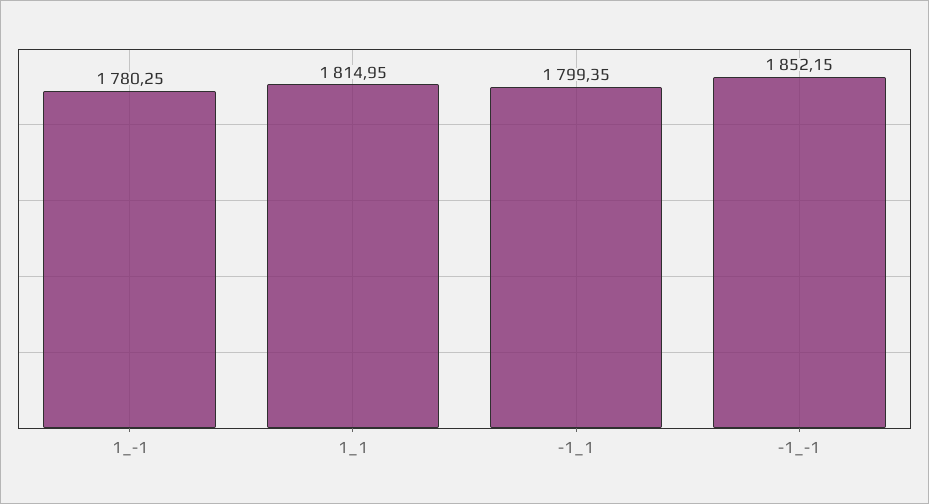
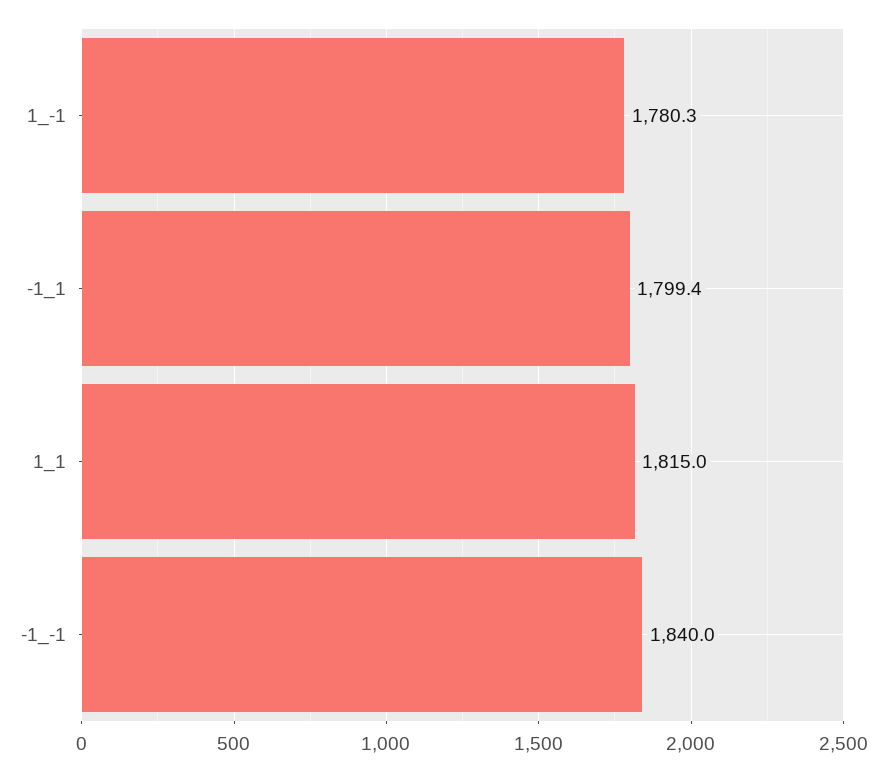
  {
    "1_-1": 1780.25,
    "1_1": 1814.95,
    "-1_1": 1799.35,
-   "-1_-1": 1852.15
+   "-1_-1": 1840
  }

